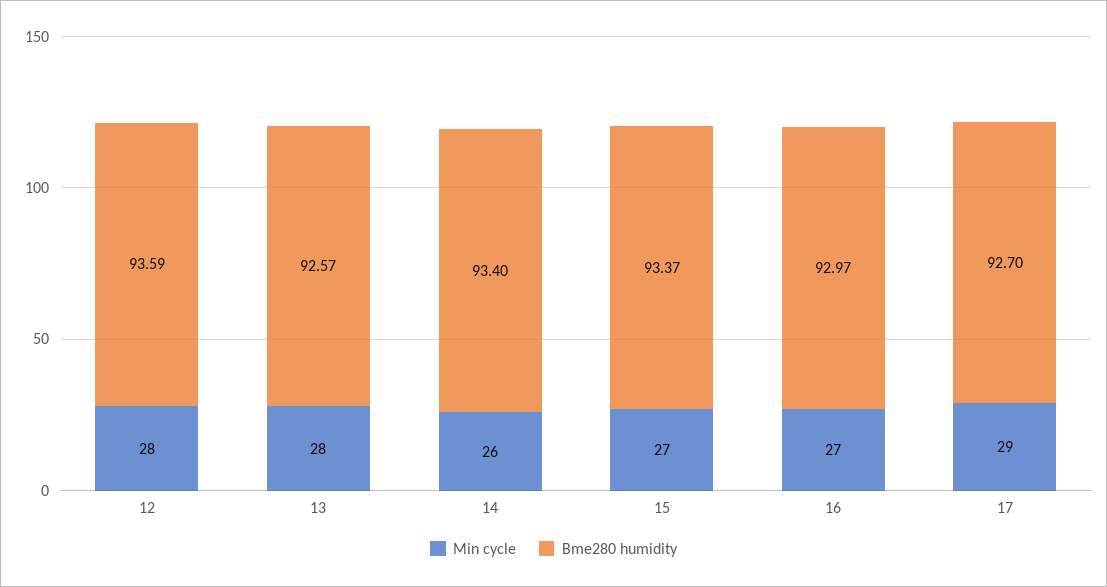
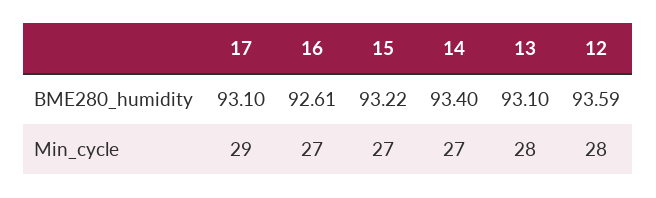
  {
    "Min cycle": {
      "12": 28,
      "13": 28,
-     "14": 26,
+     "14": 27,
      "15": 27,
      "16": 27,
      "17": 29
    },
    "Bme280 humidity": {
      "12": 93.59,
-     "13": 92.57,
+     "13": 93.1,
      "14": 93.4,
-     "15": 93.37,
+     "15": 93.22,
-     "16": 92.97,
+     "16": 92.61,
-     "17": 92.7
+     "17": 93.1
    }
  }

